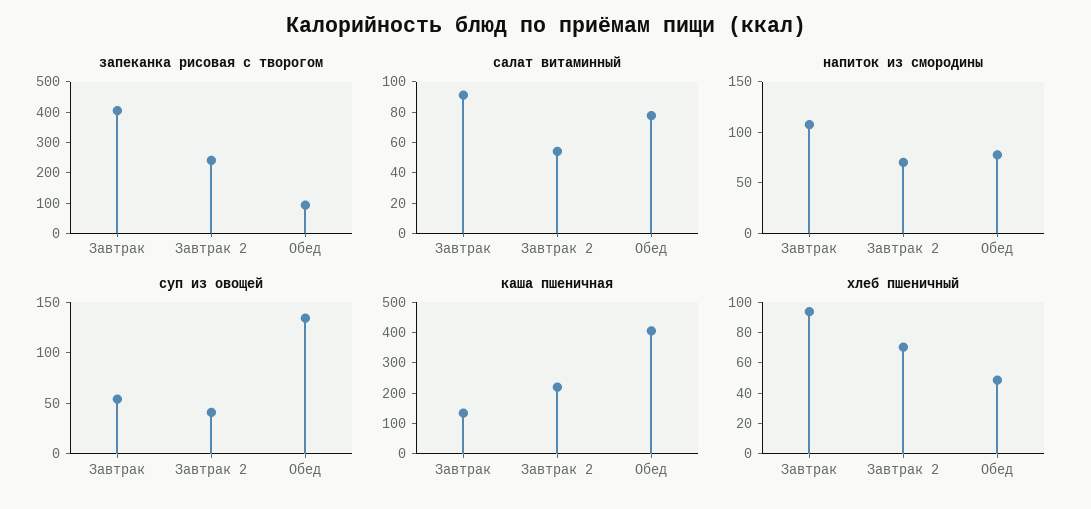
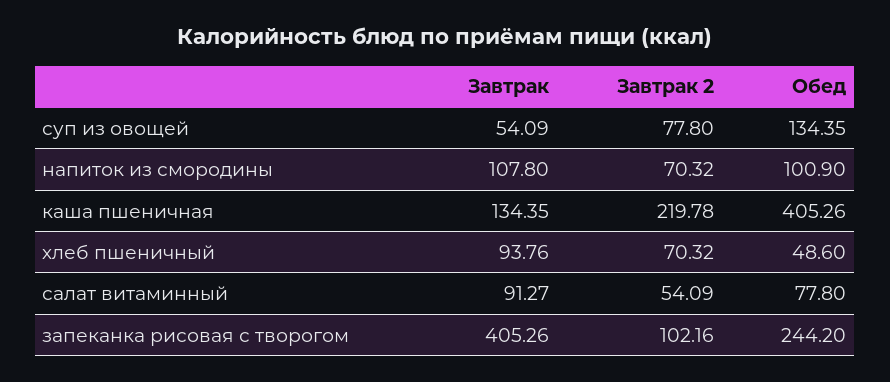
  {
    "запеканка рисовая с творогом": {
      "Завтрак": 405.26,
-     "Завтрак 2": 250,
+     "Завтрак 2": 102.16,
-     "Обед": 100
+     "Обед": 244.2
    },
    "салат витаминный": {
      "Завтрак": 91.27,
      "Завтрак 2": 54.09,
      "Обед": 77.8
    },
    "напиток из смородины": {
      "Завтрак": 107.8,
      "Завтрак 2": 70.32,
-     "Обед": 80
+     "Обед": 100.9
    },
    "суп из овощей": {
      "Завтрак": 54.09,
-     "Завтрак 2": 40,
+     "Завтрак 2": 77.8,
      "Обед": 134.35
    },
    "каша пшеничная": {
      "Завтрак": 134.35,
      "Завтрак 2": 219.78,
      "Обед": 405.26
    },
    "хлеб пшеничный": {
      "Завтрак": 93.76,
      "Завтрак 2": 70.32,
      "Обед": 48.6
    }
  }

